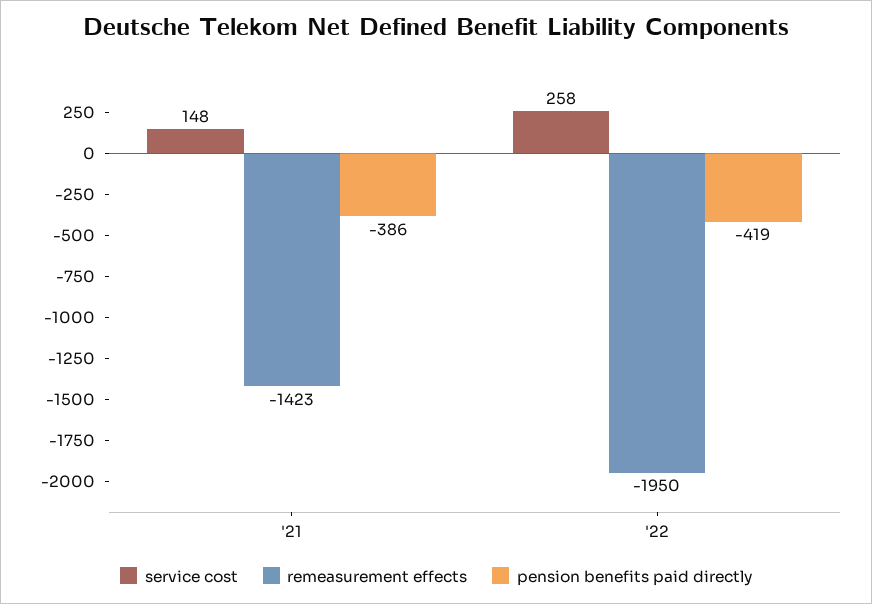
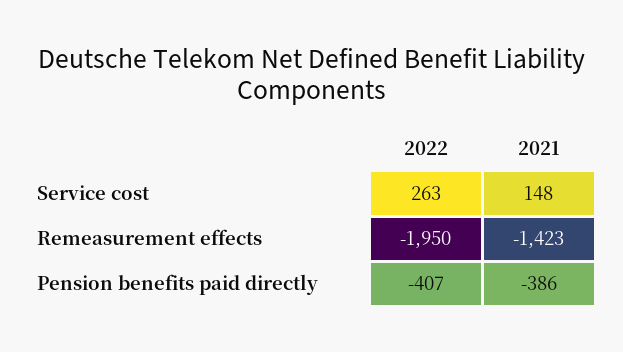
  {
    "service cost": {
      "'21": 148,
-     "'22": 258
+     "'22": 263
    },
    "remeasurement effects": {
      "'21": -1423,
      "'22": -1950
    },
    "pension benefits paid directly": {
      "'21": -386,
-     "'22": -419
+     "'22": -407
    }
  }

